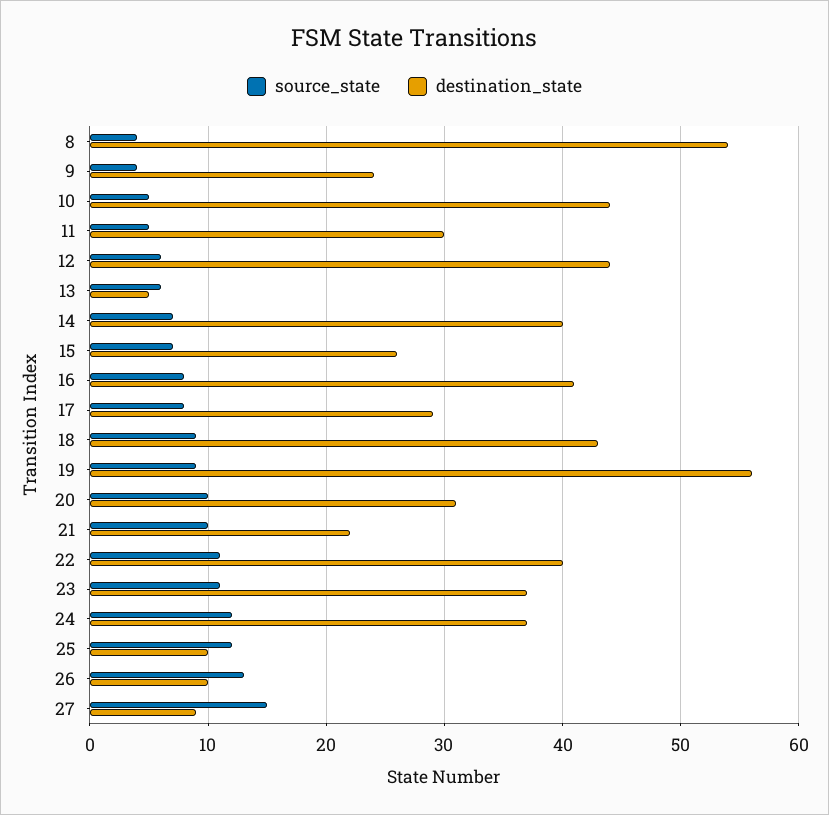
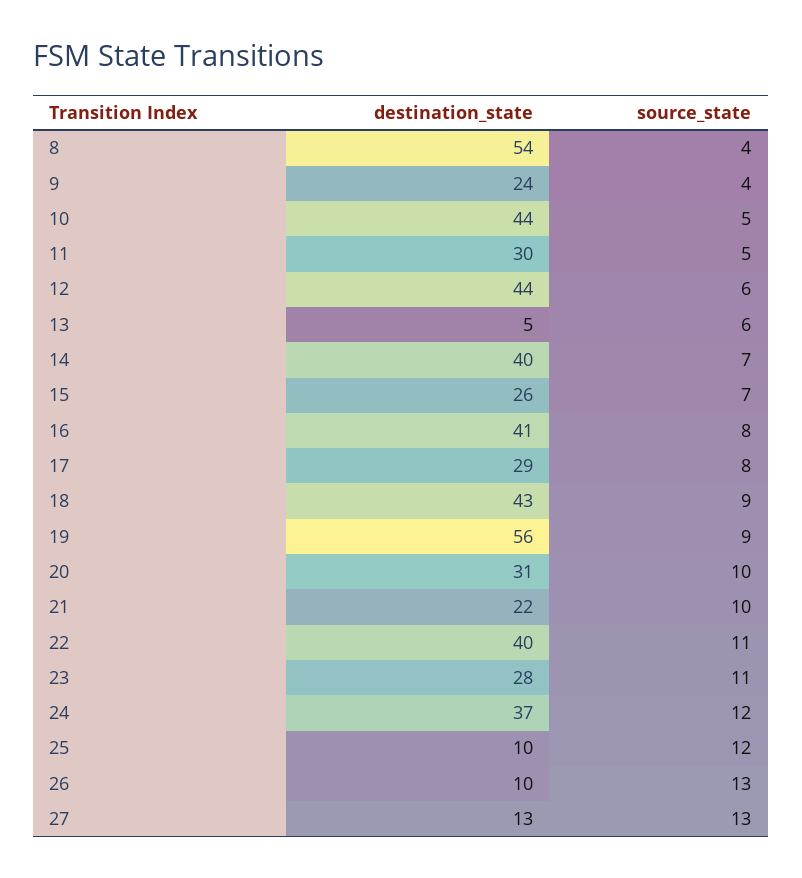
  {
    "source_state": {
      "8": 4,
      "9": 4,
      "10": 5,
      "11": 5,
      "12": 6,
      "13": 6,
      "14": 7,
      "15": 7,
      "16": 8,
      "17": 8,
      "18": 9,
      "19": 9,
      "20": 10,
      "21": 10,
      "22": 11,
      "23": 11,
      "24": 12,
      "25": 12,
      "26": 13,
-     "27": 15
+     "27": 13
    },
    "destination_state": {
      "8": 54,
      "9": 24,
      "10": 44,
      "11": 30,
      "12": 44,
      "13": 5,
      "14": 40,
      "15": 26,
      "16": 41,
      "17": 29,
      "18": 43,
      "19": 56,
      "20": 31,
      "21": 22,
      "22": 40,
-     "23": 37,
+     "23": 28,
      "24": 37,
      "25": 10,
      "26": 10,
-     "27": 9
+     "27": 13
    }
  }

